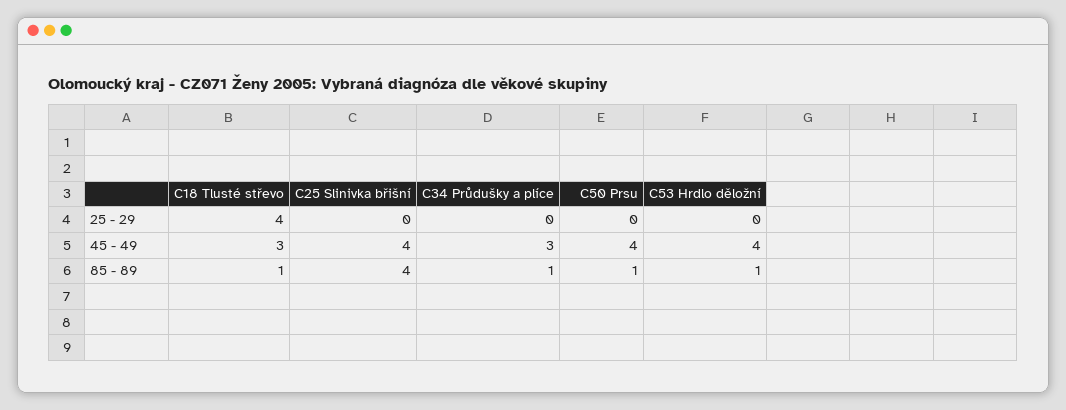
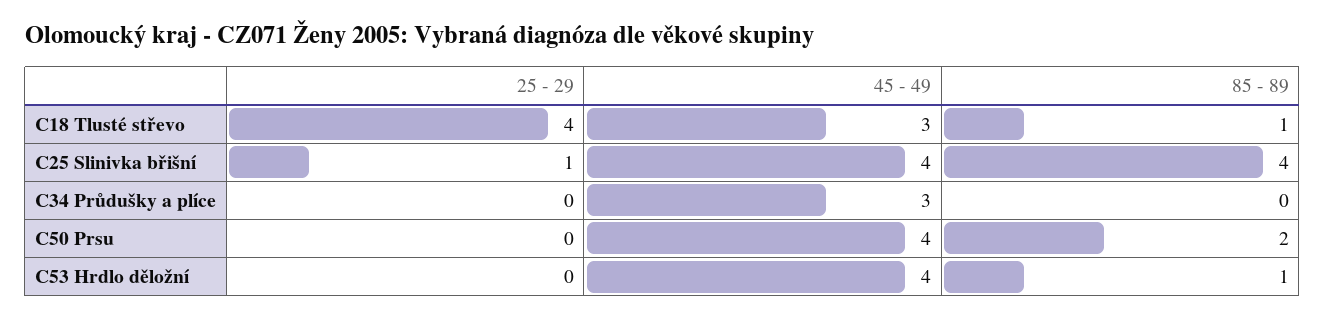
  {
    "C18 Tlusté střevo": {
      "25 - 29": 4,
      "45 - 49": 3,
      "85 - 89": 1
    },
    "C25 Slinivka břišní": {
-     "25 - 29": 0,
+     "25 - 29": 1,
      "45 - 49": 4,
      "85 - 89": 4
    },
    "C34 Průdušky a plíce": {
      "25 - 29": 0,
      "45 - 49": 3,
-     "85 - 89": 1
+     "85 - 89": 0
    },
    "C50 Prsu": {
      "25 - 29": 0,
      "45 - 49": 4,
-     "85 - 89": 1
+     "85 - 89": 2
    },
    "C53 Hrdlo děložní": {
      "25 - 29": 0,
      "45 - 49": 4,
      "85 - 89": 1
    }
  }

